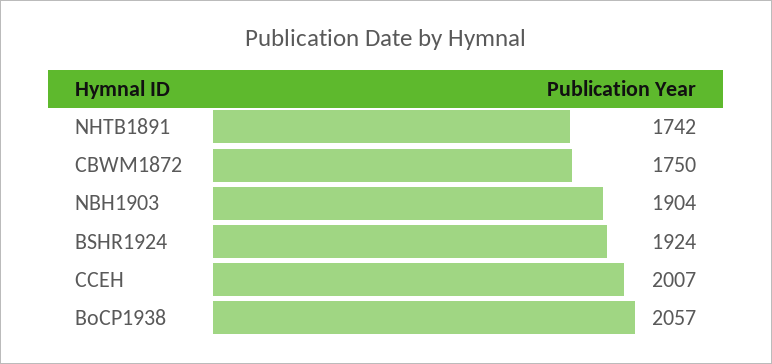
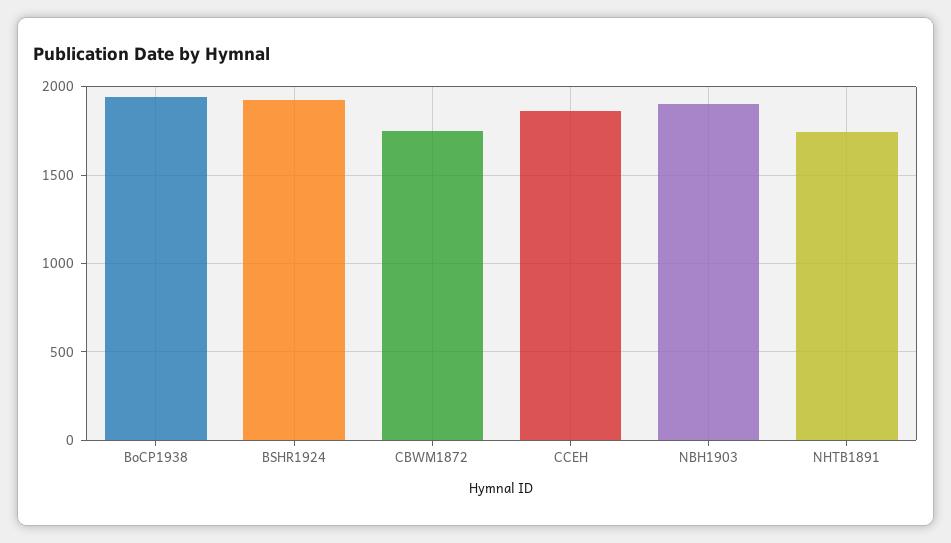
  {
    "NHTB1891": 1742,
    "CBWM1872": 1750,
    "NBH1903": 1904,
    "BSHR1924": 1924,
-   "CCEH": 2007,
+   "CCEH": 1850,
-   "BoCP1938": 2057
+   "BoCP1938": 1950
  }

